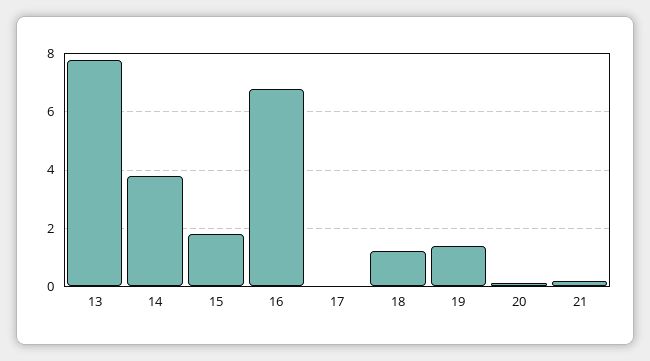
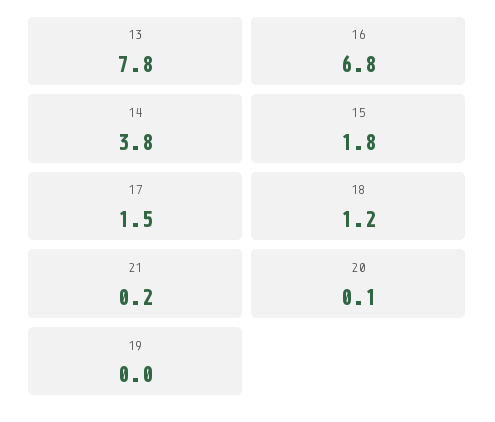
  {
    "13": 7.8,
    "14": 3.8,
    "15": 1.8,
    "16": 6.8,
-   "17": 0,
+   "17": 1.5,
    "18": 1.2,
-   "19": 1.5,
+   "19": 0,
    "20": 0.1,
    "21": 0.2
  }

